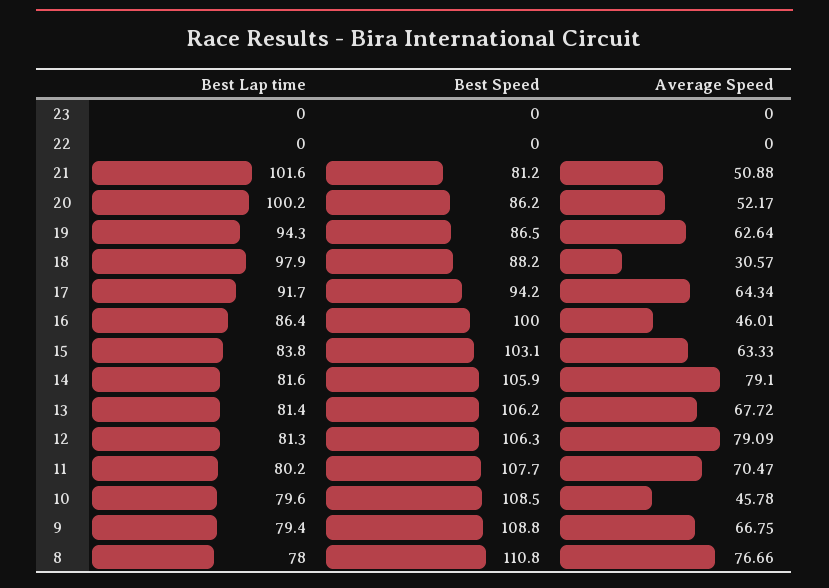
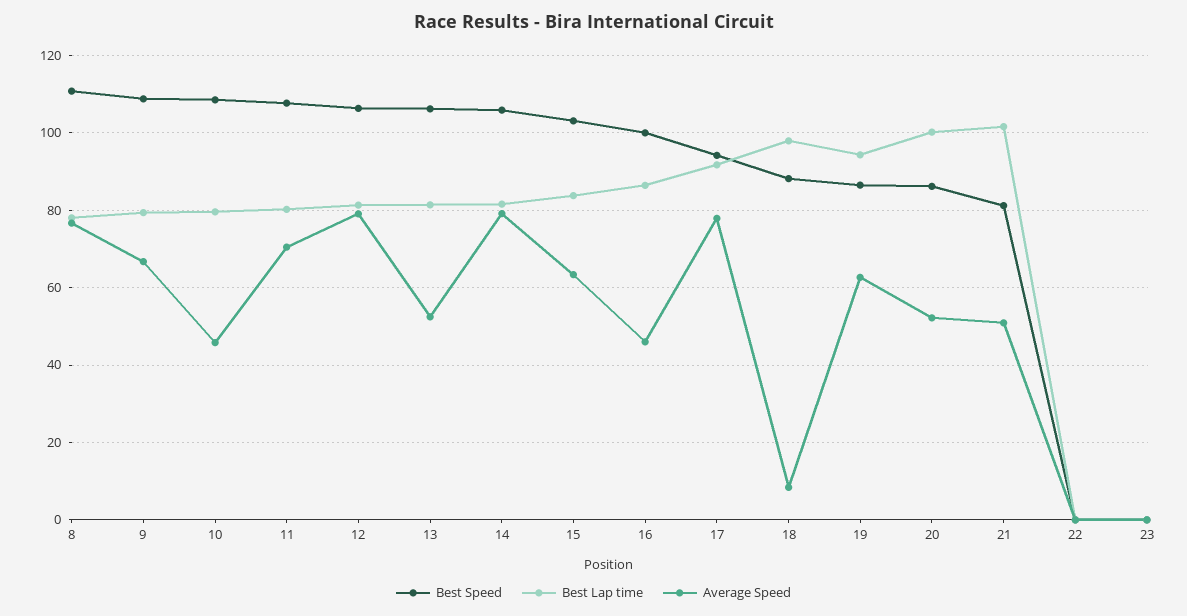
  {
    "Best Lap time": {
      "23": 0,
      "22": 0,
      "21": 101.6,
      "20": 100.2,
      "19": 94.3,
      "18": 97.9,
      "17": 91.7,
      "16": 86.4,
      "15": 83.8,
      "14": 81.6,
      "13": 81.4,
      "12": 81.3,
      "11": 80.2,
      "10": 79.6,
      "9": 79.4,
      "8": 78
    },
    "Best Speed": {
      "23": 0,
      "22": 0,
      "21": 81.2,
      "20": 86.2,
      "19": 86.5,
      "18": 88.2,
      "17": 94.2,
      "16": 100,
      "15": 103.1,
      "14": 105.9,
      "13": 106.2,
      "12": 106.3,
      "11": 107.7,
      "10": 108.5,
      "9": 108.8,
      "8": 110.8
    },
    "Average Speed": {
      "23": 0,
      "22": 0,
      "21": 50.88,
      "20": 52.17,
      "19": 62.64,
-     "18": 30.57,
+     "18": 8,
-     "17": 64.34,
+     "17": 78,
      "16": 46.01,
      "15": 63.33,
      "14": 79.1,
-     "13": 67.72,
+     "13": 52,
      "12": 79.09,
      "11": 70.47,
      "10": 45.78,
      "9": 66.75,
      "8": 76.66
    }
  }

